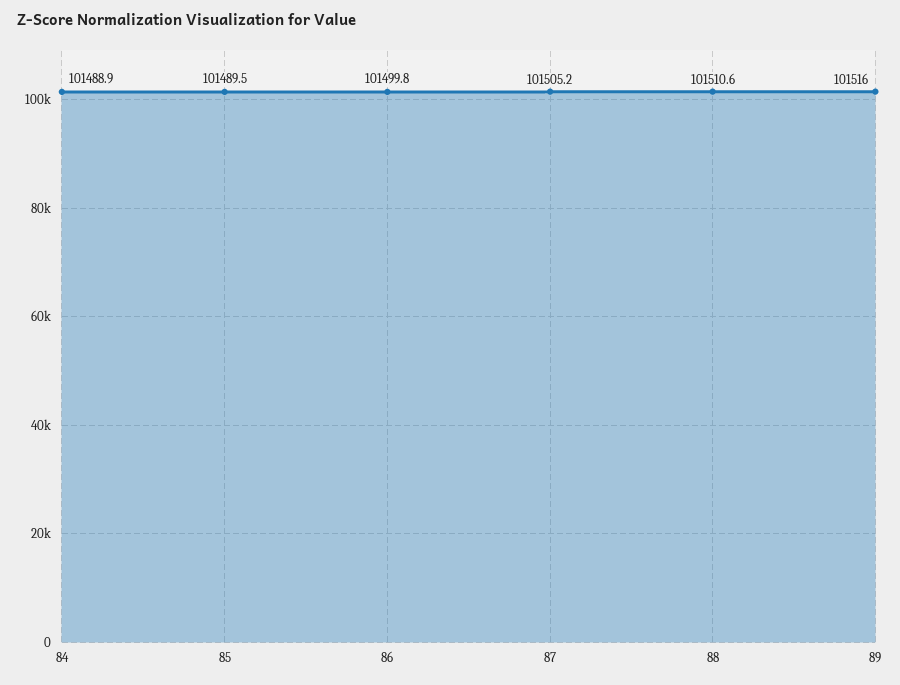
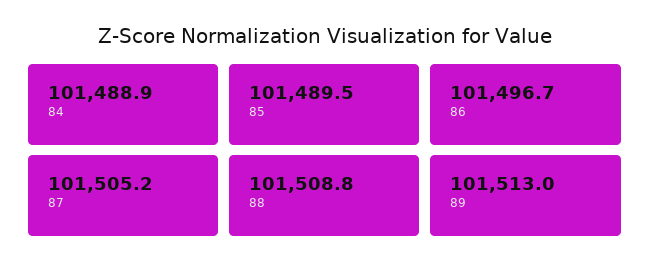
  {
    "84": 101488.9,
    "85": 101489.5,
-   "86": 101499.8,
+   "86": 101496.7,
    "87": 101505.2,
-   "88": 101510.6,
+   "88": 101508.8,
-   "89": 101516
+   "89": 101513
  }

